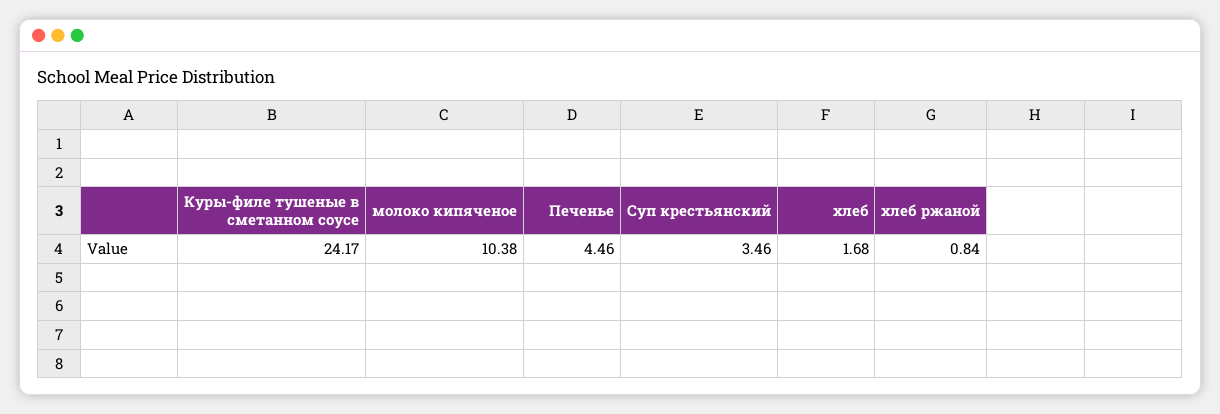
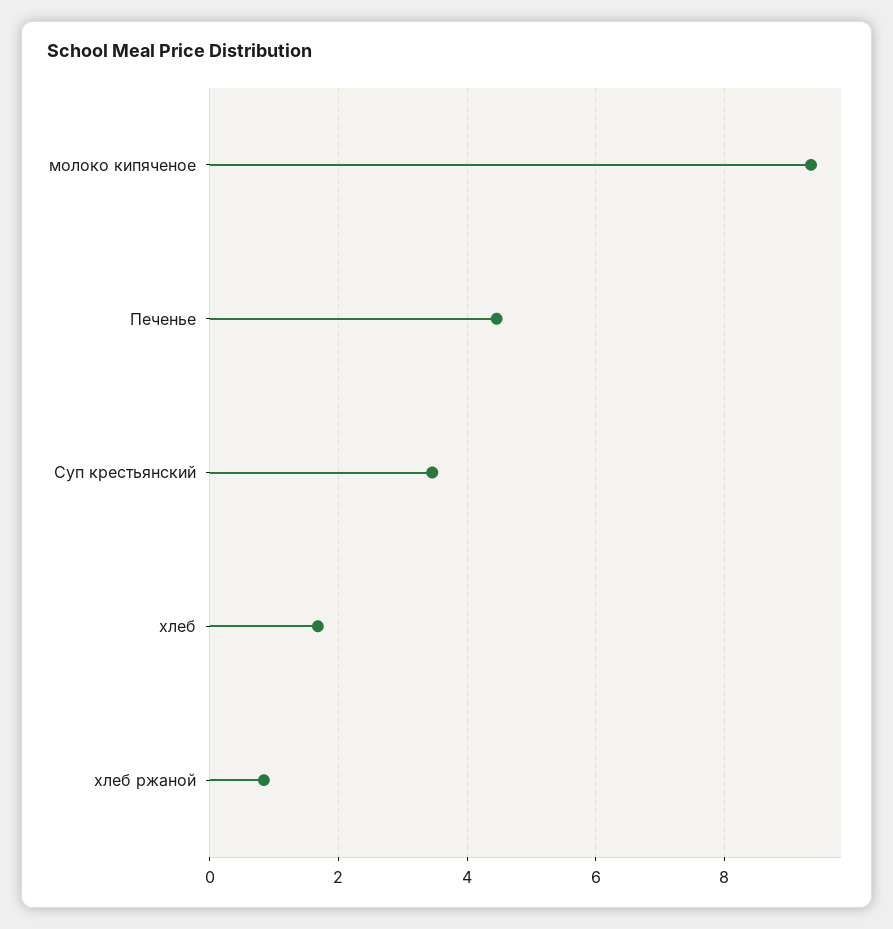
  {
-   "Куры-филе тушеные в сметанном соусе": 24.17,
-   "молоко кипяченое": 10.38,
+   "молоко кипяченое": 9.4,
    "Печенье": 4.46,
    "Суп крестьянский": 3.46,
    "хлеб": 1.68,
    "хлеб ржаной": 0.84
  }

